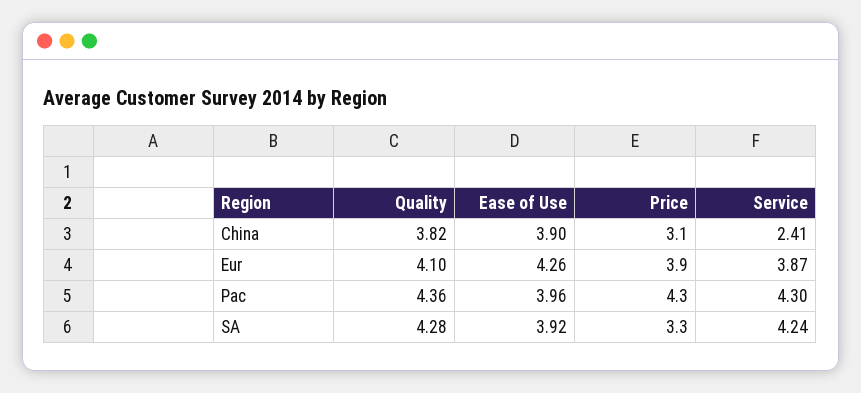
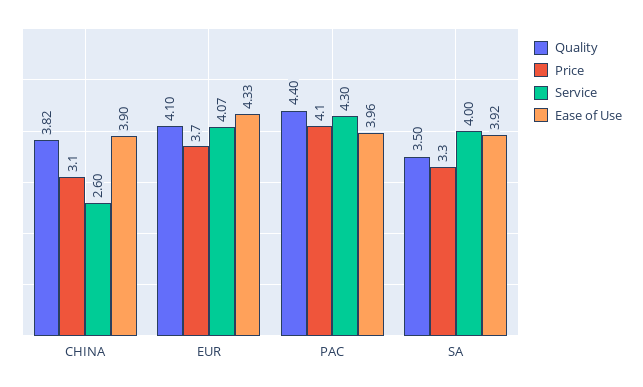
  {
    "Quality": {
      "China": 3.82,
      "Eur": 4.1,
-     "Pac": 4.36,
+     "Pac": 4.4,
-     "SA": 4.28
+     "SA": 3.5
    },
    "Ease of Use": {
      "China": 3.9,
-     "Eur": 4.26,
+     "Eur": 4.33,
      "Pac": 3.96,
      "SA": 3.92
    },
    "Price": {
      "China": 3.1,
-     "Eur": 3.9,
+     "Eur": 3.7,
-     "Pac": 4.3,
+     "Pac": 4.1,
      "SA": 3.3
    },
    "Service": {
-     "China": 2.41,
+     "China": 2.6,
-     "Eur": 3.87,
+     "Eur": 4.07,
      "Pac": 4.3,
-     "SA": 4.24
+     "SA": 4
    }
  }

